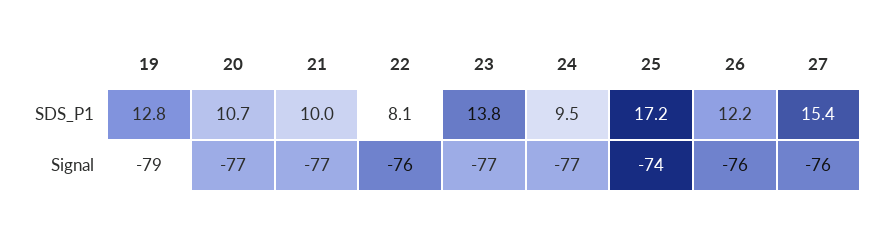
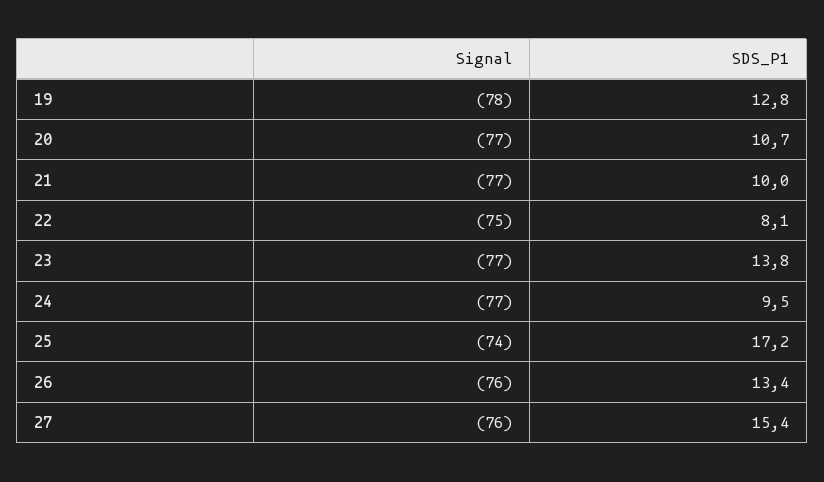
  {
    "19": {
      "SDS_P1": 12.8,
-     "Signal": -79
+     "Signal": -78
    },
    "20": {
      "SDS_P1": 10.7,
      "Signal": -77
    },
    "21": {
      "SDS_P1": 10,
      "Signal": -77
    },
    "22": {
      "SDS_P1": 8.1,
-     "Signal": -76
+     "Signal": -75
    },
    "23": {
      "SDS_P1": 13.8,
      "Signal": -77
    },
    "24": {
      "SDS_P1": 9.5,
      "Signal": -77
    },
    "25": {
      "SDS_P1": 17.2,
      "Signal": -74
    },
    "26": {
-     "SDS_P1": 12.2,
+     "SDS_P1": 13.4,
      "Signal": -76
    },
    "27": {
      "SDS_P1": 15.4,
      "Signal": -76
    }
  }

